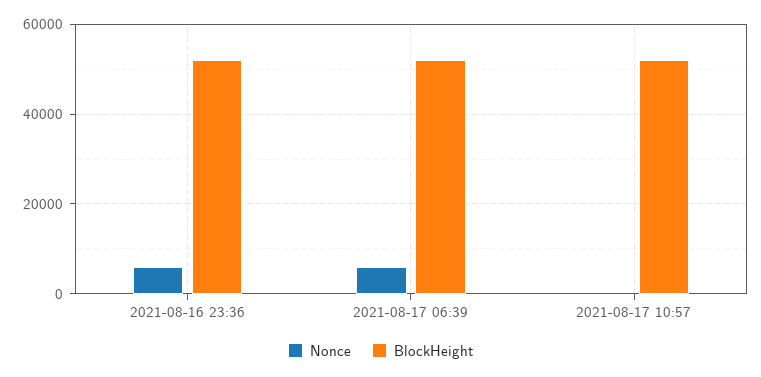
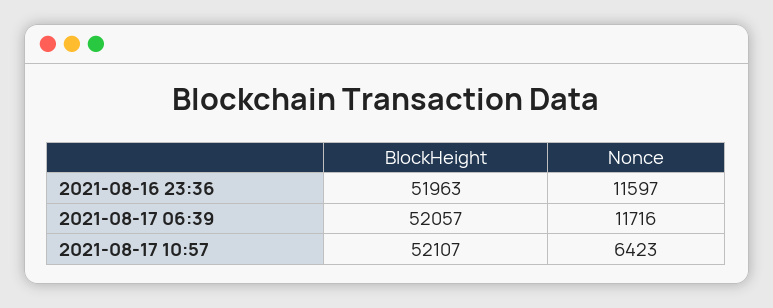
  {
    "Nonce": {
-     "2021-08-16 23:36": 6000,
+     "2021-08-16 23:36": 11597,
-     "2021-08-17 06:39": 6000,
+     "2021-08-17 06:39": 11716,
-     "2021-08-17 10:57": 0
+     "2021-08-17 10:57": 6423
    },
    "BlockHeight": {
      "2021-08-16 23:36": 51963,
      "2021-08-17 06:39": 52057,
      "2021-08-17 10:57": 52107
    }
  }

